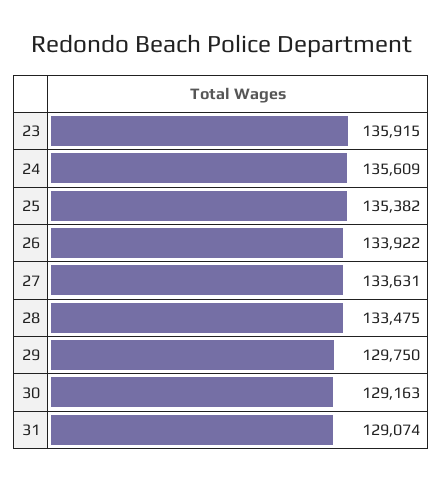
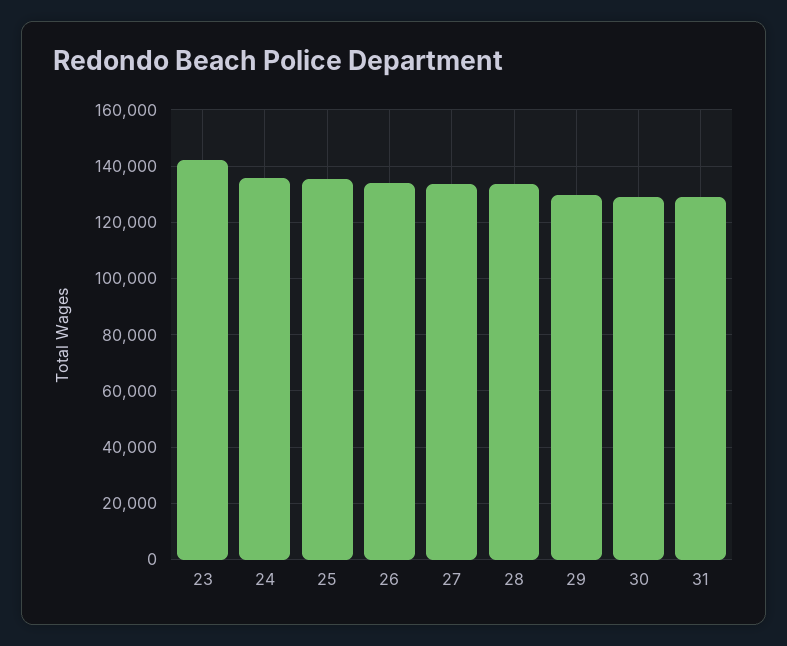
  {
-   "23": 135915,
+   "23": 142500,
    "24": 135609,
    "25": 135382,
    "26": 133922,
    "27": 133631,
    "28": 133475,
    "29": 129750,
    "30": 129163,
    "31": 129074
  }

